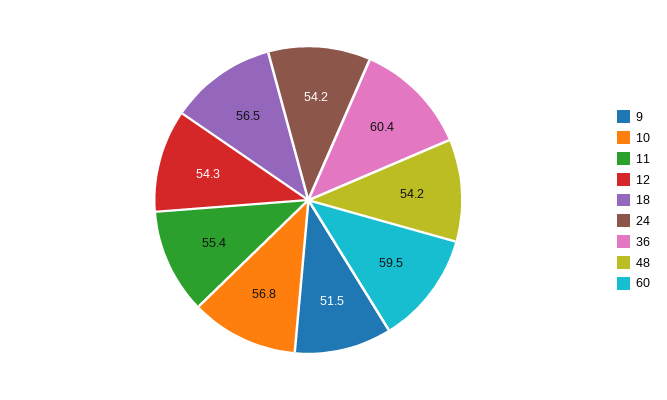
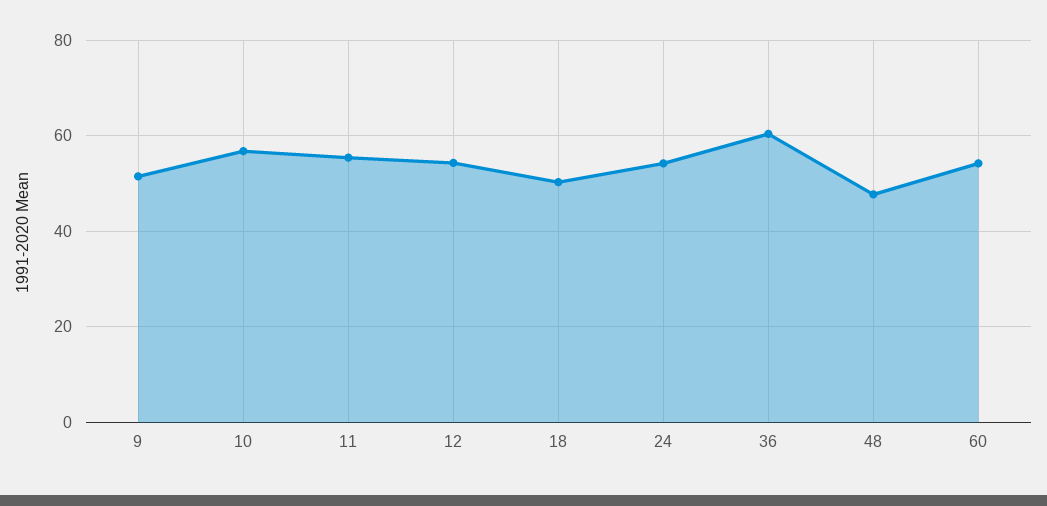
  {
    "9": 51.5,
    "10": 56.8,
    "11": 55.4,
    "12": 54.3,
-   "18": 56.5,
+   "18": 50,
    "24": 54.2,
    "36": 60.4,
-   "48": 54.2,
+   "48": 48,
-   "60": 59.5
+   "60": 54
  }

